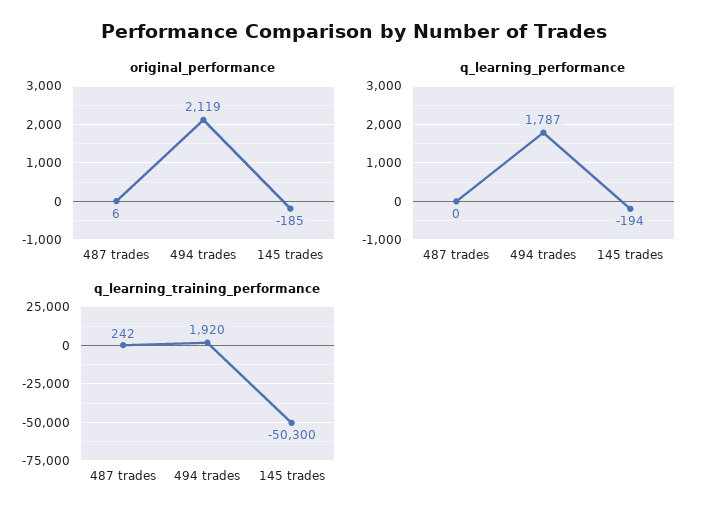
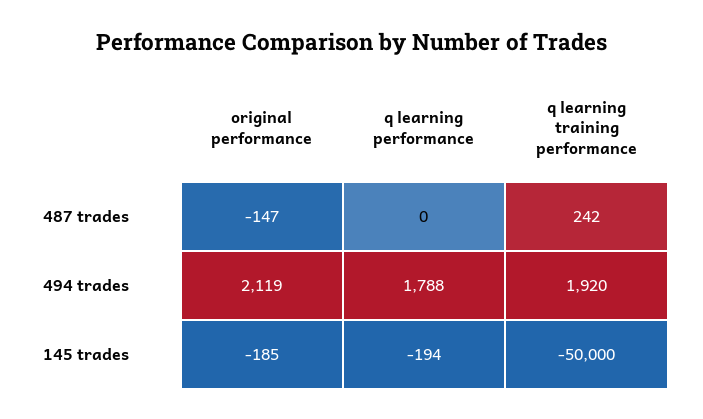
  {
    "original_performance": {
-     "487 trades": 6,
+     "487 trades": -147,
      "494 trades": 2119,
      "145 trades": -185
    },
    "q_learning_performance": {
      "487 trades": 0,
-     "494 trades": 1787,
+     "494 trades": 1788,
      "145 trades": -194
    },
    "q_learning_training_performance": {
      "487 trades": 242,
      "494 trades": 1920,
-     "145 trades": -50300
+     "145 trades": -50000
    }
  }

